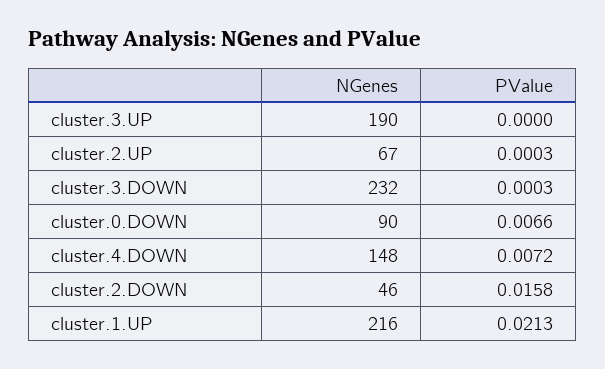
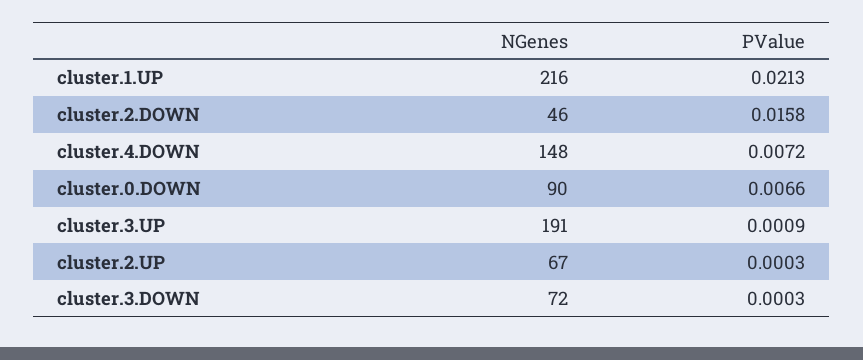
  {
    "NGenes": {
-     "cluster.3.UP": 190,
+     "cluster.3.UP": 191,
      "cluster.2.UP": 67,
-     "cluster.3.DOWN": 232,
+     "cluster.3.DOWN": 72,
      "cluster.0.DOWN": 90,
      "cluster.4.DOWN": 148,
      "cluster.2.DOWN": 46,
      "cluster.1.UP": 216
    },
    "PValue": {
-     "cluster.3.UP": 0,
+     "cluster.3.UP": 0.0009,
      "cluster.2.UP": 0.0003,
      "cluster.3.DOWN": 0.0003,
      "cluster.0.DOWN": 0.0066,
      "cluster.4.DOWN": 0.0072,
      "cluster.2.DOWN": 0.0158,
      "cluster.1.UP": 0.0213
    }
  }

